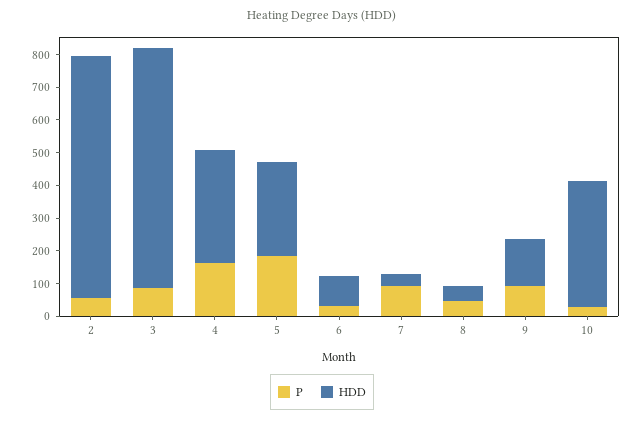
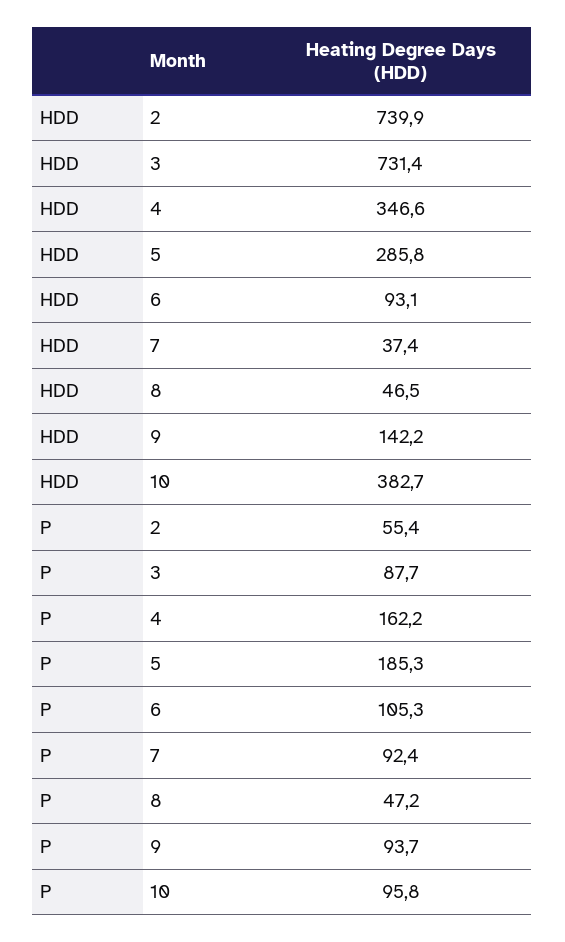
  {
    "P": {
      "2": 55.4,
      "3": 87.7,
      "4": 162.2,
      "5": 185.3,
-     "6": 25,
+     "6": 105.3,
      "7": 92.4,
      "8": 47.2,
      "9": 93.7,
-     "10": 25
+     "10": 95.8
    },
    "HDD": {
      "2": 739.9,
      "3": 731.4,
      "4": 346.6,
      "5": 285.8,
      "6": 93.1,
      "7": 37.4,
      "8": 46.5,
      "9": 142.2,
      "10": 382.7
    }
  }

